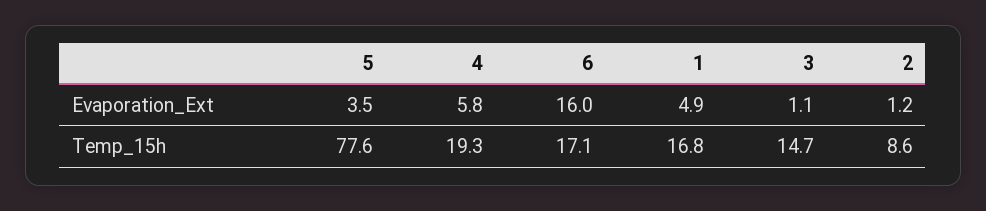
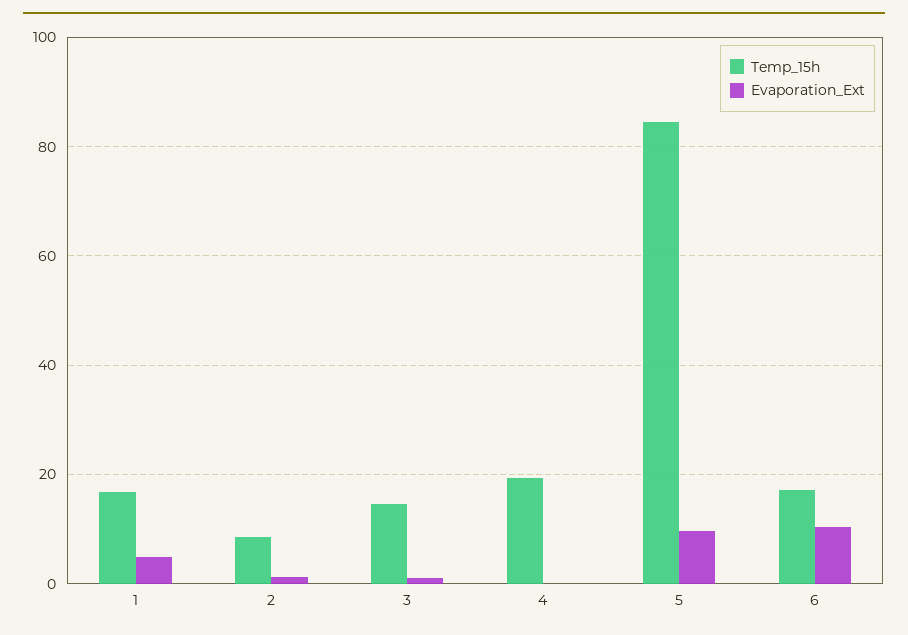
  {
    "Evaporation_Ext": {
-     "5": 3.5,
+     "5": 10,
-     "4": 5.8,
+     "4": 0,
-     "6": 16,
+     "6": 10,
      "1": 4.9,
      "3": 1.1,
      "2": 1.2
    },
    "Temp_15h": {
-     "5": 77.6,
+     "5": 84,
      "4": 19.3,
      "6": 17.1,
      "1": 16.8,
      "3": 14.7,
      "2": 8.6
    }
  }

